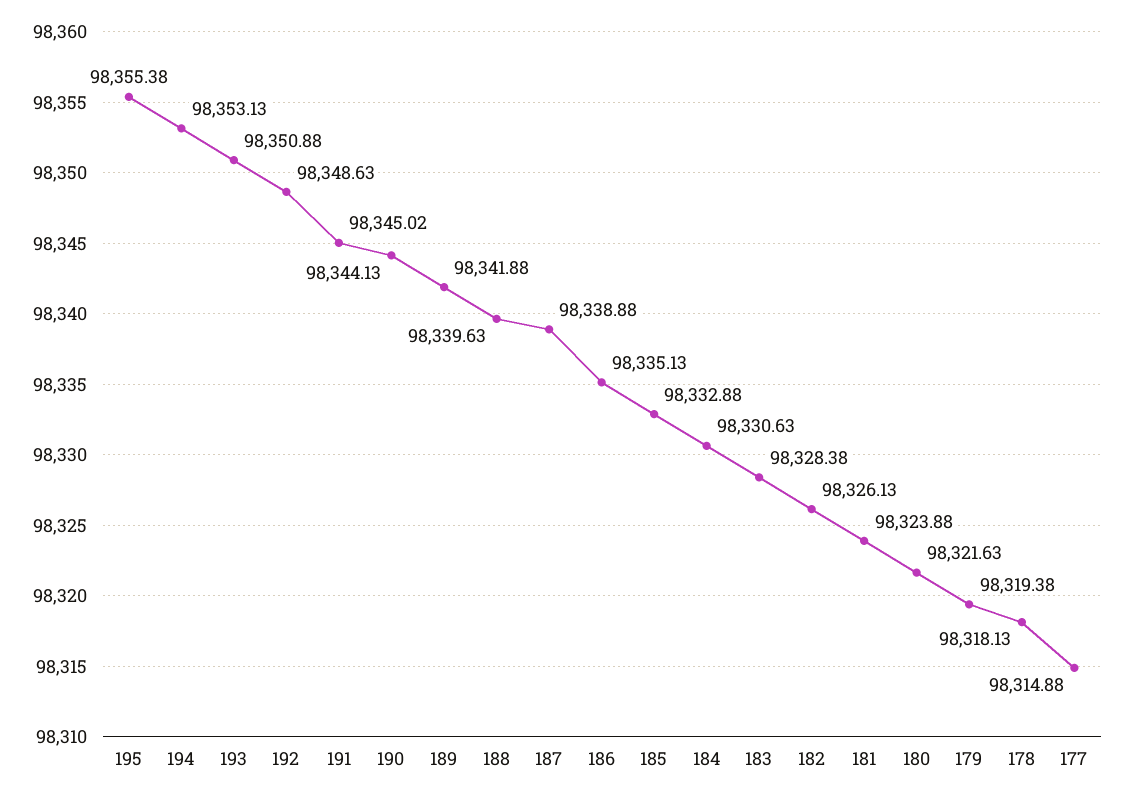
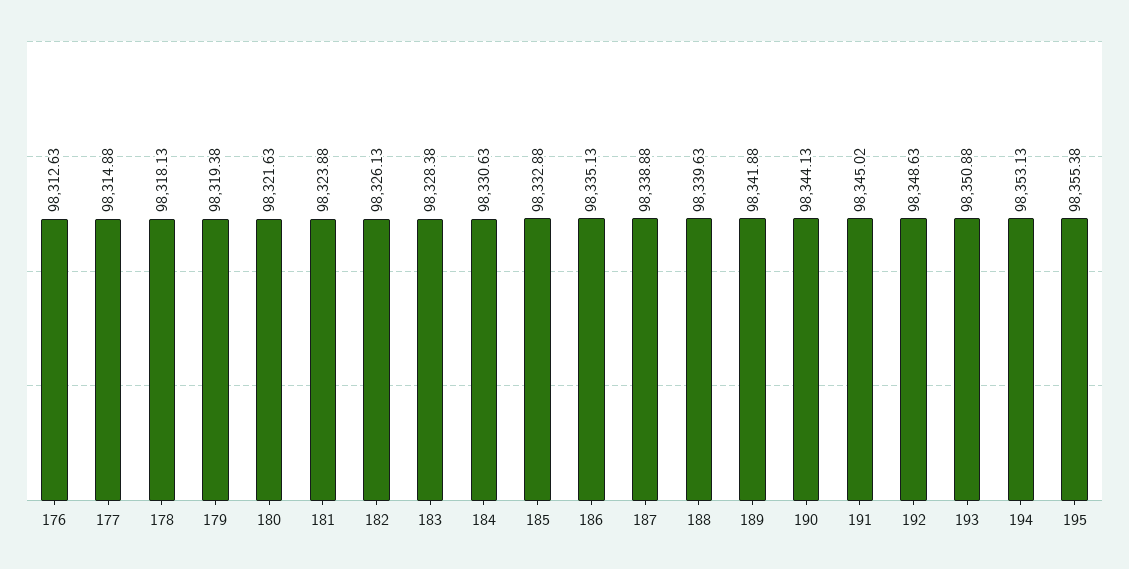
  {
    "195": 98355.38,
    "194": 98353.13,
    "193": 98350.88,
    "192": 98348.63,
    "191": 98345.02,
    "190": 98344.13,
    "189": 98341.88,
    "188": 98339.63,
    "187": 98338.88,
    "186": 98335.13,
    "185": 98332.88,
    "184": 98330.63,
    "183": 98328.38,
    "182": 98326.13,
    "181": 98323.88,
    "180": 98321.63,
    "179": 98319.38,
    "178": 98318.13,
-   "177": 98314.88
+   "177": 98314.88,
+   "176": 98312.63
  }

